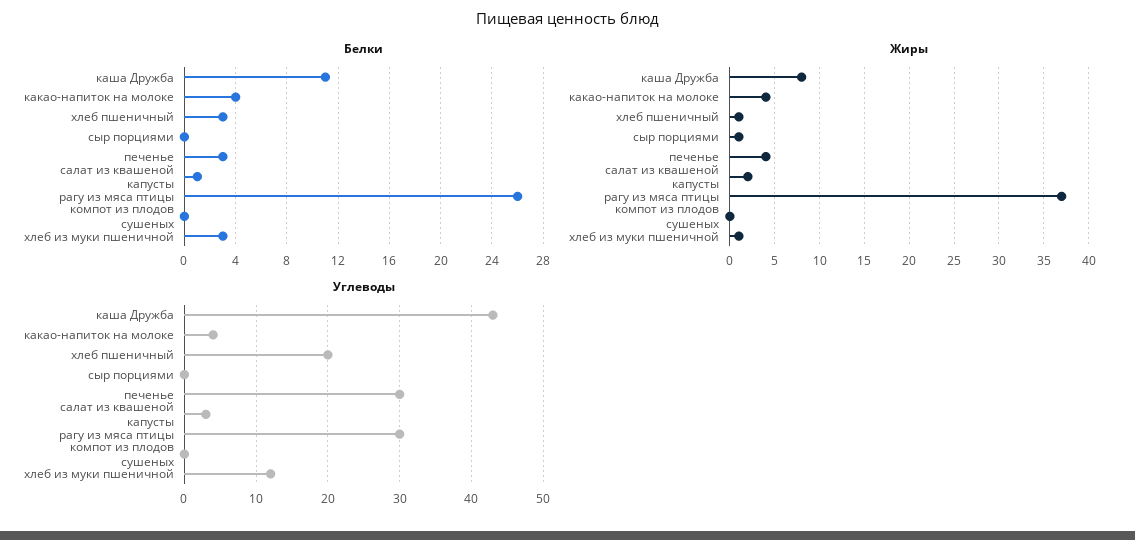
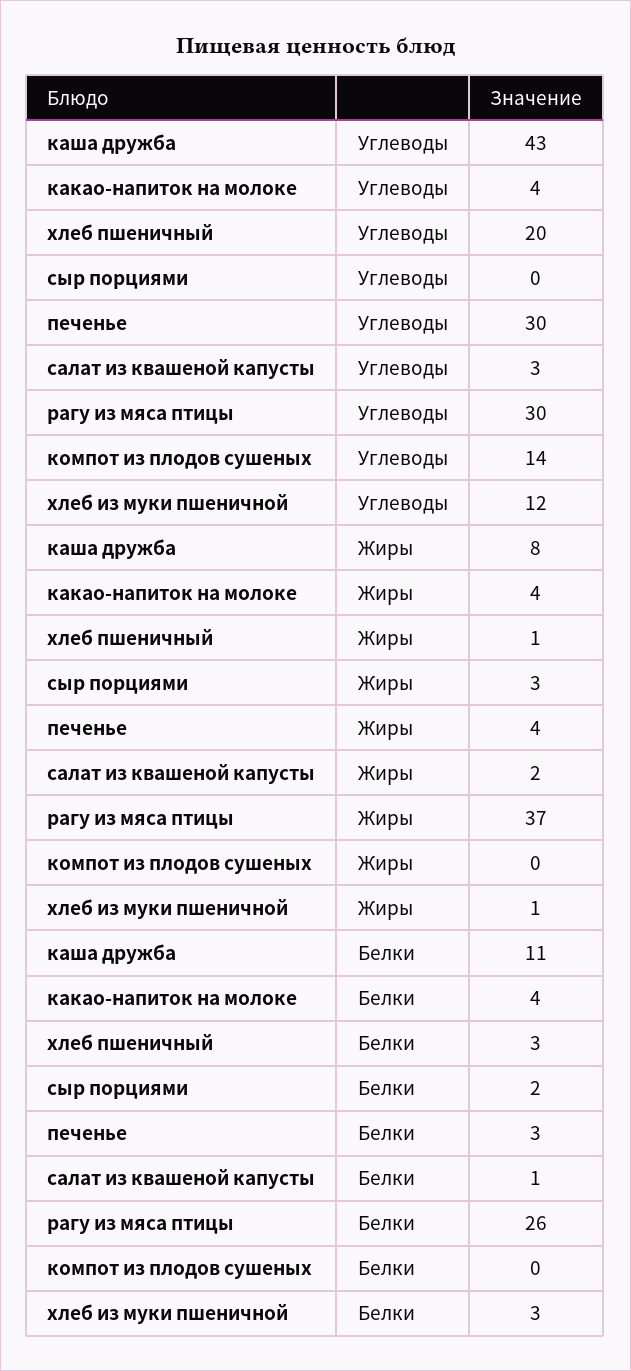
  {
    "Белки": {
      "каша Дружба": 11,
      "какао-напиток на молоке": 4,
      "хлеб пшеничный": 3,
-     "сыр порциями": 0,
+     "сыр порциями": 2,
      "печенье": 3,
      "салат из квашеной капусты": 1,
      "рагу из мяса птицы": 26,
      "компот из плодов сушеных": 0,
      "хлеб из муки пшеничной": 3
    },
    "Жиры": {
      "каша Дружба": 8,
      "какао-напиток на молоке": 4,
      "хлеб пшеничный": 1,
-     "сыр порциями": 1,
+     "сыр порциями": 3,
      "печенье": 4,
      "салат из квашеной капусты": 2,
      "рагу из мяса птицы": 37,
      "компот из плодов сушеных": 0,
      "хлеб из муки пшеничной": 1
    },
    "Углеводы": {
      "каша Дружба": 43,
      "какао-напиток на молоке": 4,
      "хлеб пшеничный": 20,
      "сыр порциями": 0,
      "печенье": 30,
      "салат из квашеной капусты": 3,
      "рагу из мяса птицы": 30,
-     "компот из плодов сушеных": 0,
+     "компот из плодов сушеных": 14,
      "хлеб из муки пшеничной": 12
    }
  }

